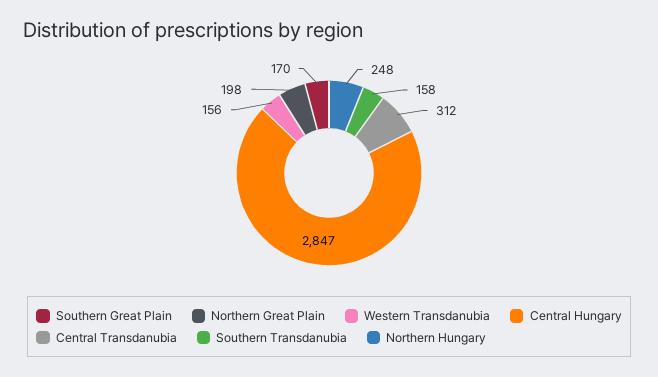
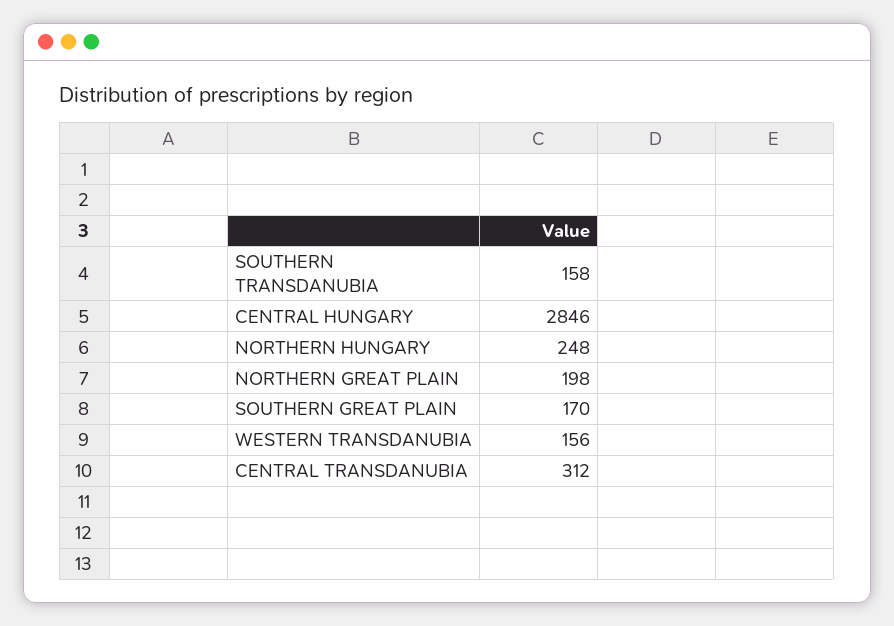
  {
    "Southern Great Plain": 170,
    "Northern Great Plain": 198,
    "Western Transdanubia": 156,
-   "Central Hungary": 2847,
+   "Central Hungary": 2846,
    "Central Transdanubia": 312,
    "Southern Transdanubia": 158,
    "Northern Hungary": 248
  }

